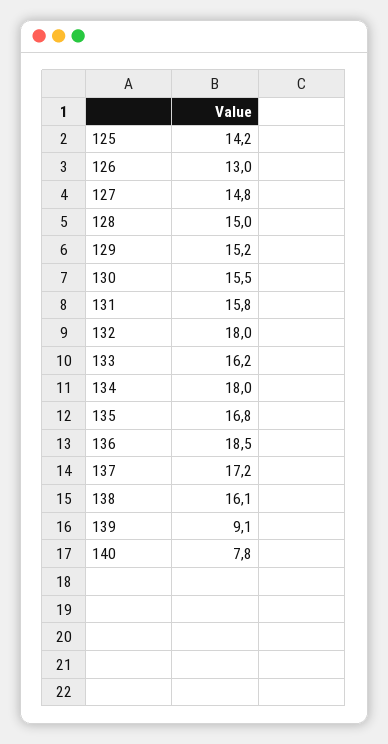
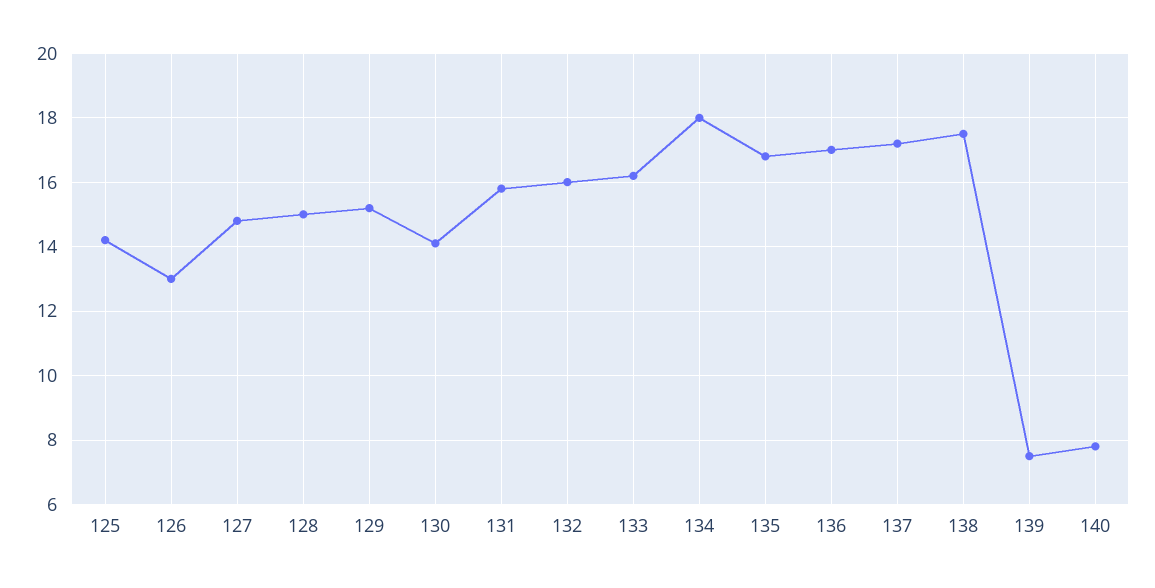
  {
    "125": 14.2,
    "126": 13,
    "127": 14.8,
    "128": 15,
    "129": 15.2,
-   "130": 15.5,
+   "130": 14,
    "131": 15.8,
-   "132": 18,
+   "132": 16,
    "133": 16.2,
    "134": 18,
    "135": 16.8,
-   "136": 18.5,
+   "136": 17,
    "137": 17.2,
-   "138": 16.1,
+   "138": 17.5,
-   "139": 9.1,
+   "139": 7.5,
    "140": 7.8
  }

